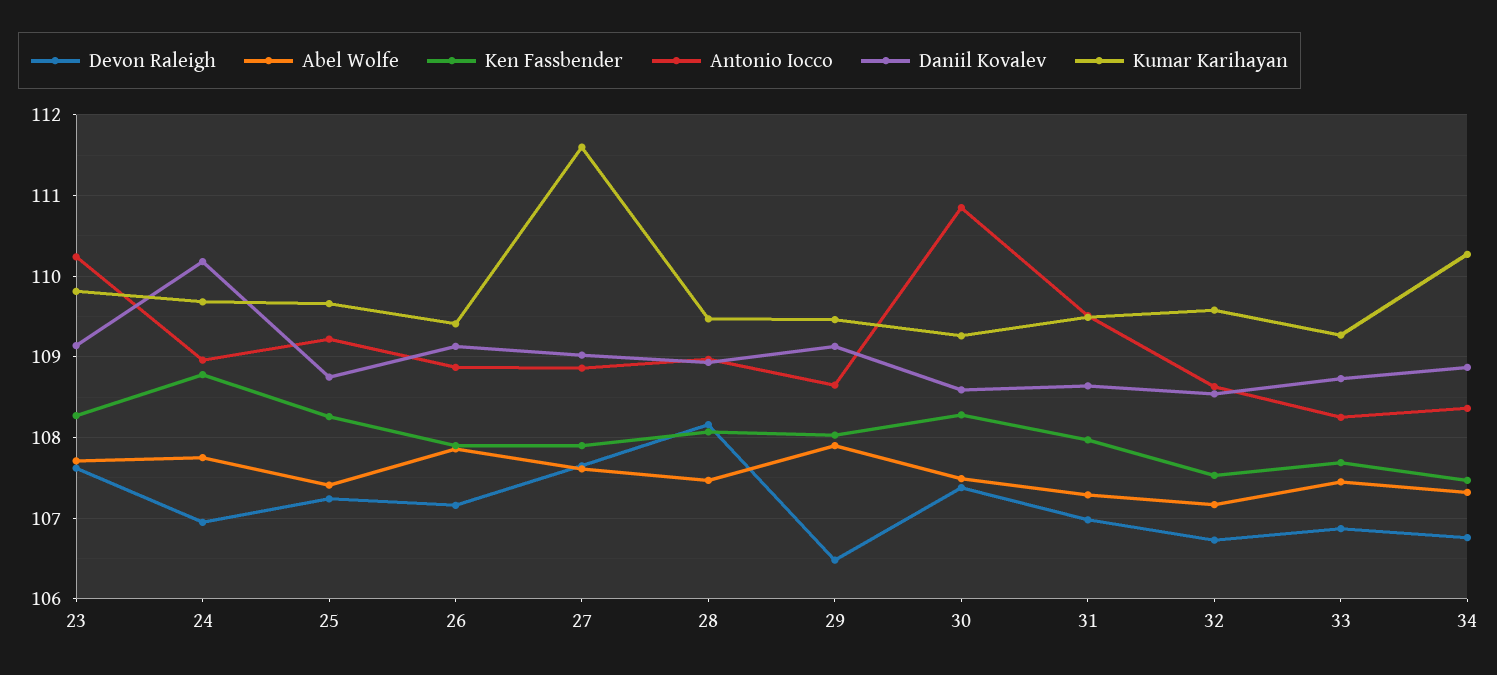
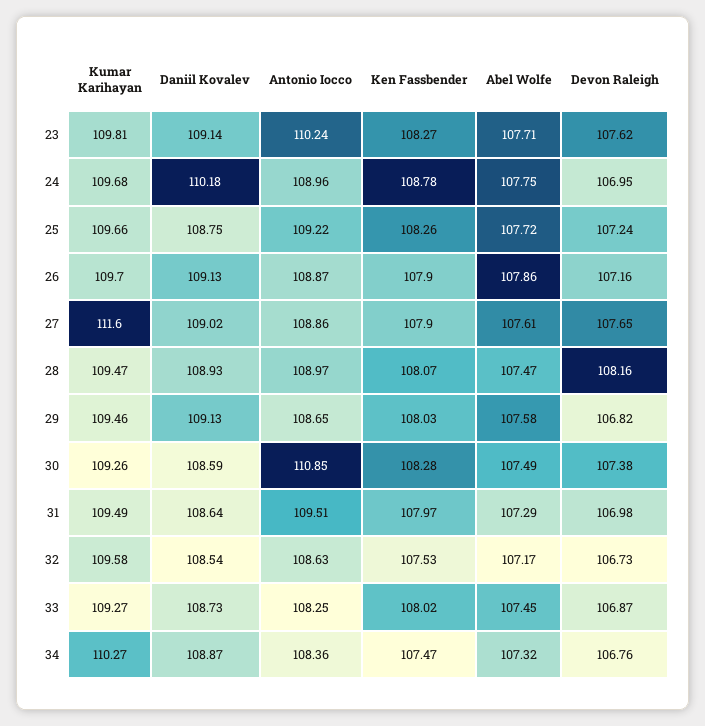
  {
    "Devon Raleigh": {
      "23": 107.62,
      "24": 106.95,
      "25": 107.24,
      "26": 107.16,
      "27": 107.65,
      "28": 108.16,
-     "29": 106.5,
+     "29": 106.82,
      "30": 107.38,
      "31": 106.98,
      "32": 106.73,
      "33": 106.87,
      "34": 106.76
    },
    "Abel Wolfe": {
      "23": 107.71,
      "24": 107.75,
-     "25": 107.4,
+     "25": 107.72,
      "26": 107.86,
      "27": 107.61,
      "28": 107.47,
-     "29": 107.9,
+     "29": 107.58,
      "30": 107.49,
      "31": 107.29,
      "32": 107.17,
      "33": 107.45,
      "34": 107.32
    },
    "Ken Fassbender": {
      "23": 108.27,
      "24": 108.78,
      "25": 108.26,
      "26": 107.9,
      "27": 107.9,
      "28": 108.07,
      "29": 108.03,
      "30": 108.28,
      "31": 107.97,
      "32": 107.53,
-     "33": 107.7,
+     "33": 108.02,
      "34": 107.47
    },
    "Antonio Iocco": {
      "23": 110.24,
      "24": 108.96,
      "25": 109.22,
      "26": 108.87,
      "27": 108.86,
      "28": 108.97,
      "29": 108.65,
      "30": 110.85,
      "31": 109.51,
      "32": 108.63,
      "33": 108.25,
      "34": 108.36
    },
    "Daniil Kovalev": {
      "23": 109.14,
      "24": 110.18,
      "25": 108.75,
      "26": 109.13,
      "27": 109.02,
      "28": 108.93,
      "29": 109.13,
      "30": 108.59,
      "31": 108.64,
      "32": 108.54,
      "33": 108.73,
      "34": 108.87
    },
    "Kumar Karihayan": {
      "23": 109.81,
      "24": 109.68,
      "25": 109.66,
-     "26": 109.4,
+     "26": 109.7,
      "27": 111.6,
      "28": 109.47,
      "29": 109.46,
      "30": 109.26,
      "31": 109.49,
      "32": 109.58,
      "33": 109.27,
      "34": 110.27
    }
  }

